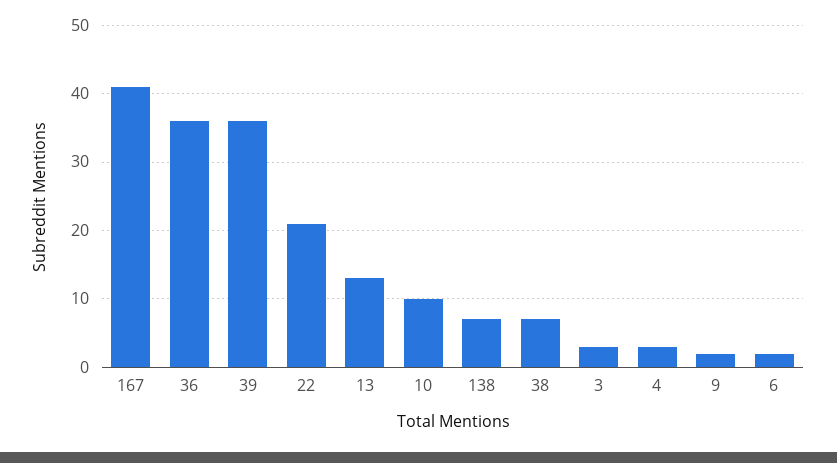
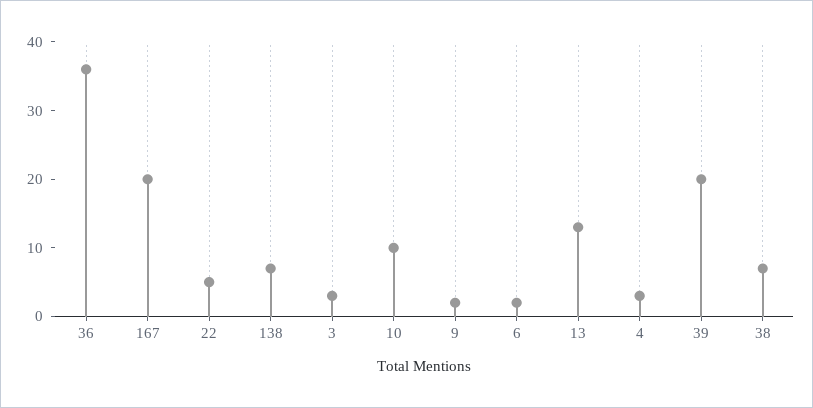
  {
-   "167": 41,
+   "167": 20,
    "36": 36,
-   "39": 36,
+   "39": 20,
-   "22": 21,
+   "22": 5,
    "13": 13,
    "10": 10,
    "138": 7,
    "38": 7,
    "3": 3,
    "4": 3,
    "9": 2,
    "6": 2
  }

